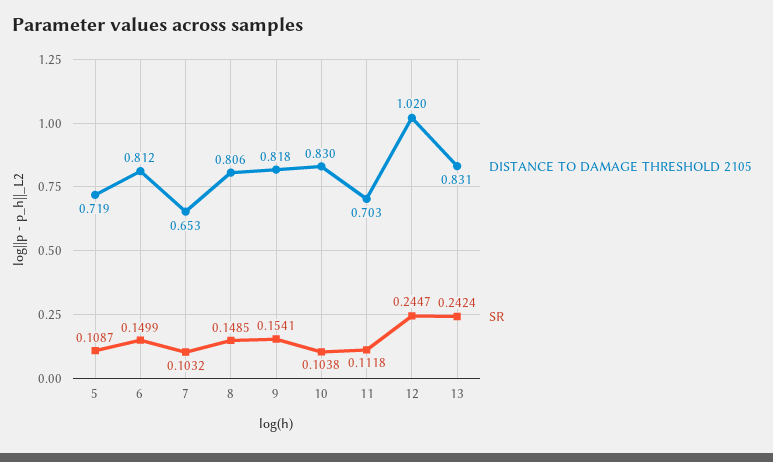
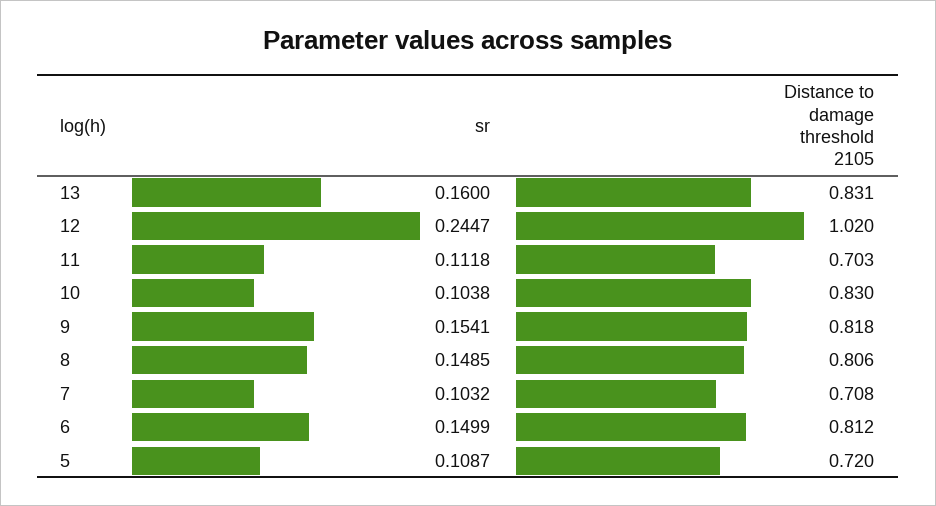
  {
    "DISTANCE TO DAMAGE THRESHOLD 2105": {
-     "5": 0.719,
+     "5": 0.72,
      "6": 0.812,
-     "7": 0.653,
+     "7": 0.708,
      "8": 0.806,
      "9": 0.818,
      "10": 0.83,
      "11": 0.703,
      "12": 1.02,
      "13": 0.831
    },
    "SR": {
      "5": 0.1087,
      "6": 0.1499,
      "7": 0.1032,
      "8": 0.1485,
      "9": 0.1541,
      "10": 0.1038,
      "11": 0.1118,
      "12": 0.2447,
-     "13": 0.2424
+     "13": 0.16
    }
  }

